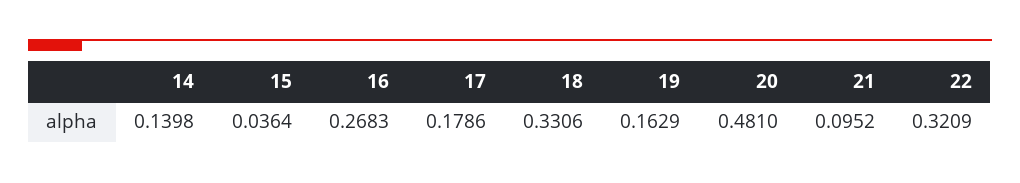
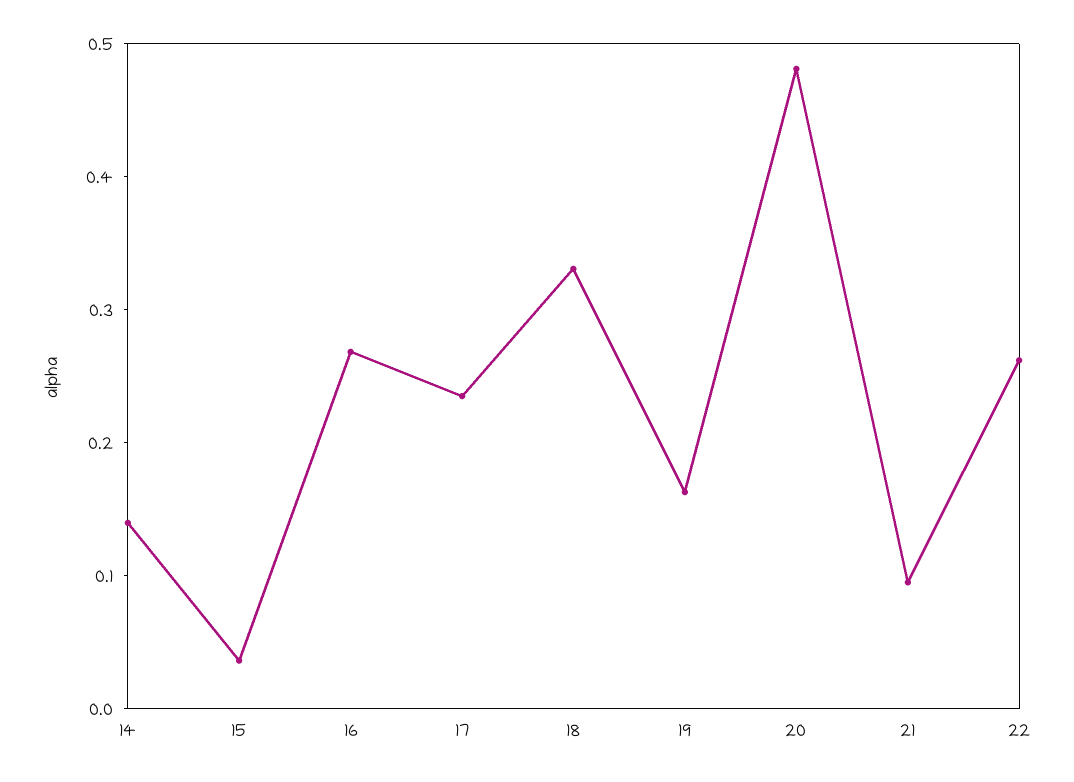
  {
    "14": 0.1398,
    "15": 0.0364,
    "16": 0.2683,
-   "17": 0.1786,
+   "17": 0.24,
    "18": 0.3306,
    "19": 0.1629,
    "20": 0.481,
    "21": 0.0952,
-   "22": 0.3209
+   "22": 0.26
  }

